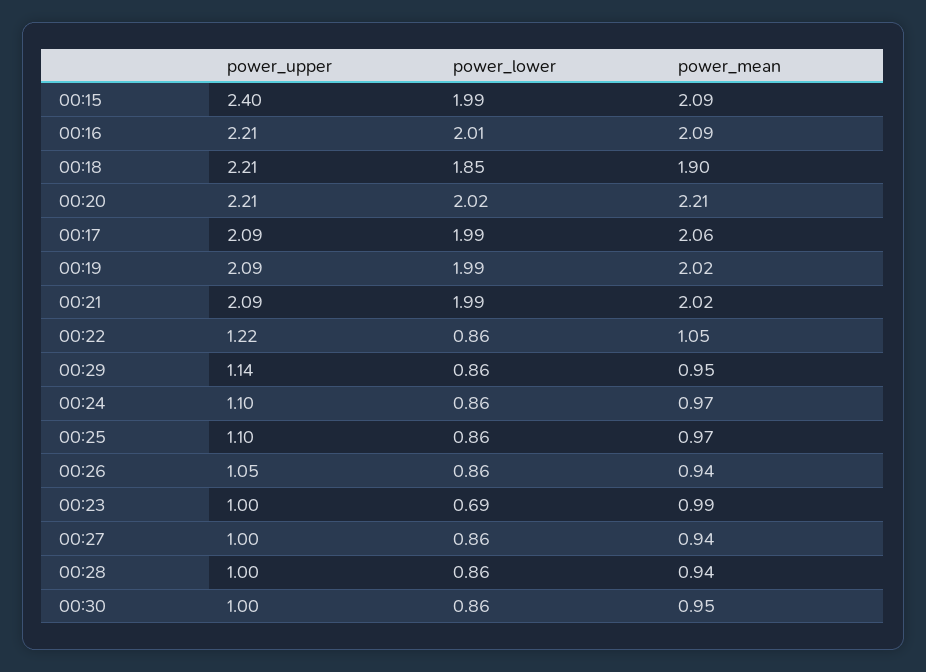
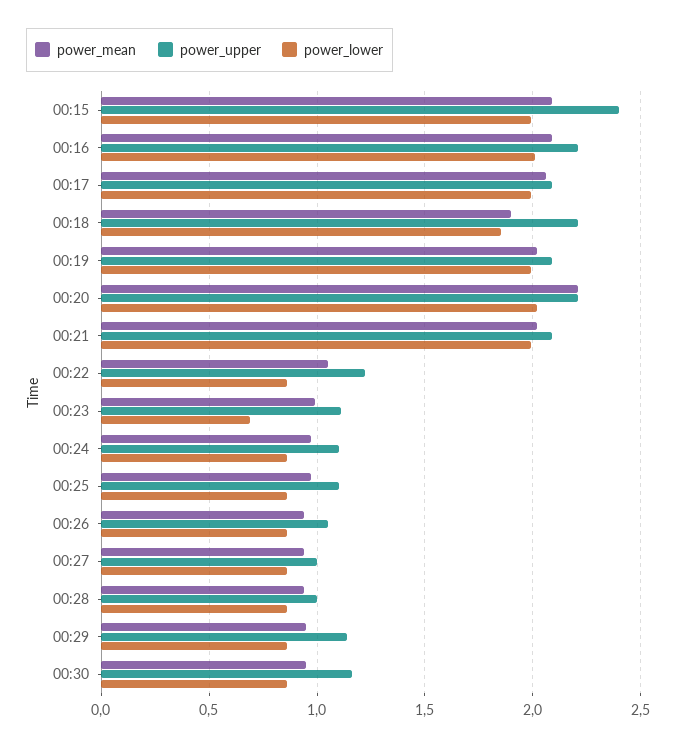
  {
    "power_upper": {
      "00:15": 2.4,
      "00:16": 2.21,
      "00:18": 2.21,
      "00:20": 2.21,
      "00:17": 2.09,
      "00:19": 2.09,
      "00:21": 2.09,
      "00:22": 1.22,
      "00:29": 1.14,
      "00:24": 1.1,
      "00:25": 1.1,
      "00:26": 1.05,
-     "00:23": 1,
+     "00:23": 1.1,
      "00:27": 1,
      "00:28": 1,
-     "00:30": 1
+     "00:30": 1.15
    },
    "power_lower": {
      "00:15": 1.99,
      "00:16": 2.01,
      "00:18": 1.85,
      "00:20": 2.02,
      "00:17": 1.99,
      "00:19": 1.99,
      "00:21": 1.99,
      "00:22": 0.86,
      "00:29": 0.86,
      "00:24": 0.86,
      "00:25": 0.86,
      "00:26": 0.86,
      "00:23": 0.69,
      "00:27": 0.86,
      "00:28": 0.86,
      "00:30": 0.86
    },
    "power_mean": {
      "00:15": 2.09,
      "00:16": 2.09,
      "00:18": 1.9,
      "00:20": 2.21,
      "00:17": 2.06,
      "00:19": 2.02,
      "00:21": 2.02,
      "00:22": 1.05,
      "00:29": 0.95,
      "00:24": 0.97,
      "00:25": 0.97,
      "00:26": 0.94,
      "00:23": 0.99,
      "00:27": 0.94,
      "00:28": 0.94,
      "00:30": 0.95
    }
  }

